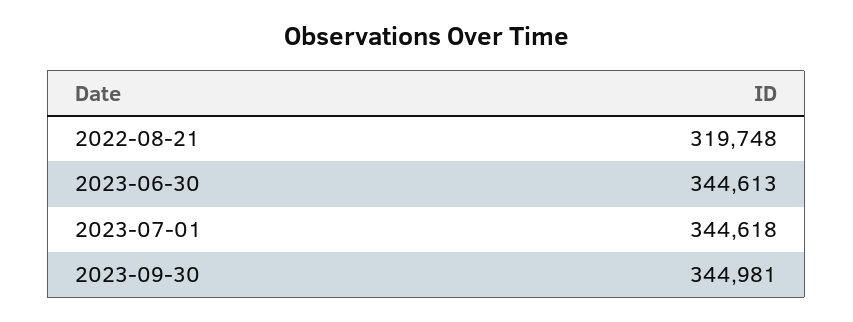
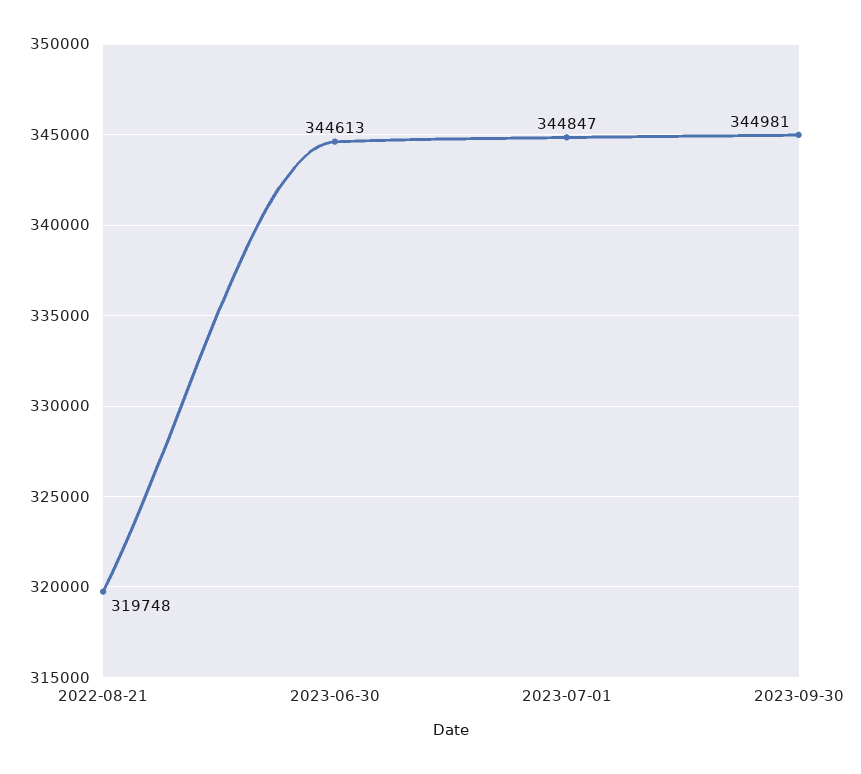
  {
    "2022-08-21": 319748,
    "2023-06-30": 344613,
-   "2023-07-01": 344618,
+   "2023-07-01": 344847,
    "2023-09-30": 344981
  }

